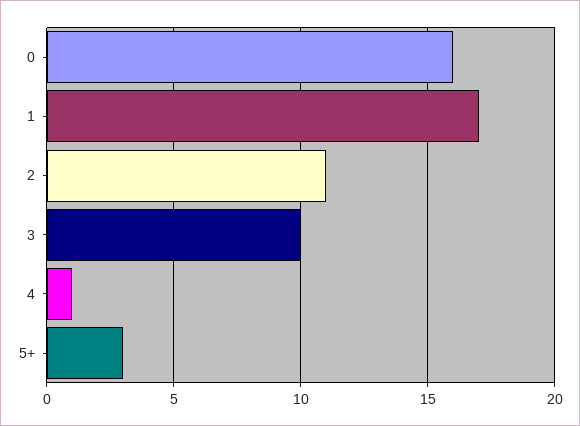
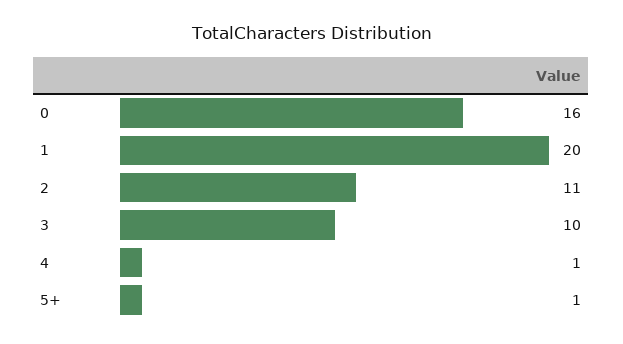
  {
    "0": 16,
-   "1": 17,
+   "1": 20,
    "2": 11,
    "3": 10,
    "4": 1,
-   "5+": 3
+   "5+": 1
  }

